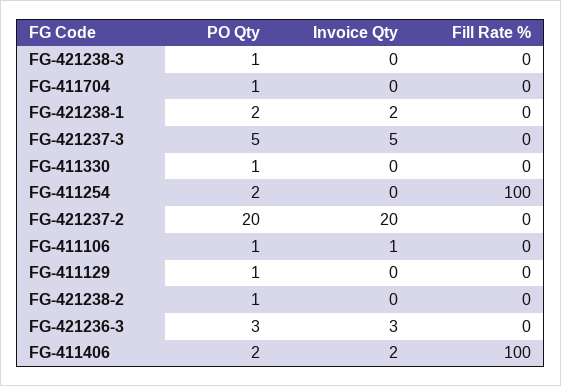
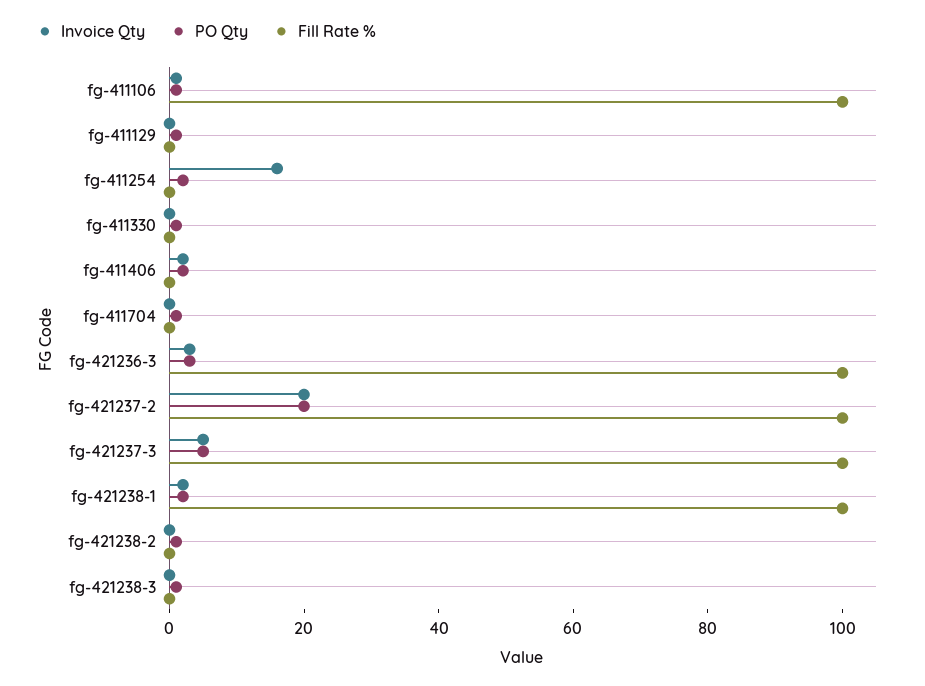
  {
    "PO Qty": {
      "FG-421238-3": 1,
      "FG-411704": 1,
      "FG-421238-1": 2,
      "FG-421237-3": 5,
      "FG-411330": 1,
      "FG-411254": 2,
      "FG-421237-2": 20,
      "FG-411106": 1,
      "FG-411129": 1,
      "FG-421238-2": 1,
      "FG-421236-3": 3,
      "FG-411406": 2
    },
    "Invoice Qty": {
      "FG-421238-3": 0,
      "FG-411704": 0,
      "FG-421238-1": 2,
      "FG-421237-3": 5,
      "FG-411330": 0,
-     "FG-411254": 0,
+     "FG-411254": 15,
      "FG-421237-2": 20,
      "FG-411106": 1,
      "FG-411129": 0,
      "FG-421238-2": 0,
      "FG-421236-3": 3,
      "FG-411406": 2
    },
    "Fill Rate %": {
      "FG-421238-3": 0,
      "FG-411704": 0,
-     "FG-421238-1": 0,
+     "FG-421238-1": 100,
-     "FG-421237-3": 0,
+     "FG-421237-3": 100,
      "FG-411330": 0,
-     "FG-411254": 100,
+     "FG-411254": 0,
-     "FG-421237-2": 0,
+     "FG-421237-2": 100,
-     "FG-411106": 0,
+     "FG-411106": 100,
      "FG-411129": 0,
      "FG-421238-2": 0,
-     "FG-421236-3": 0,
+     "FG-421236-3": 100,
-     "FG-411406": 100
+     "FG-411406": 0
    }
  }

